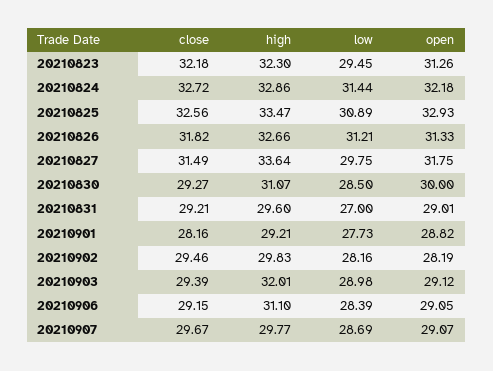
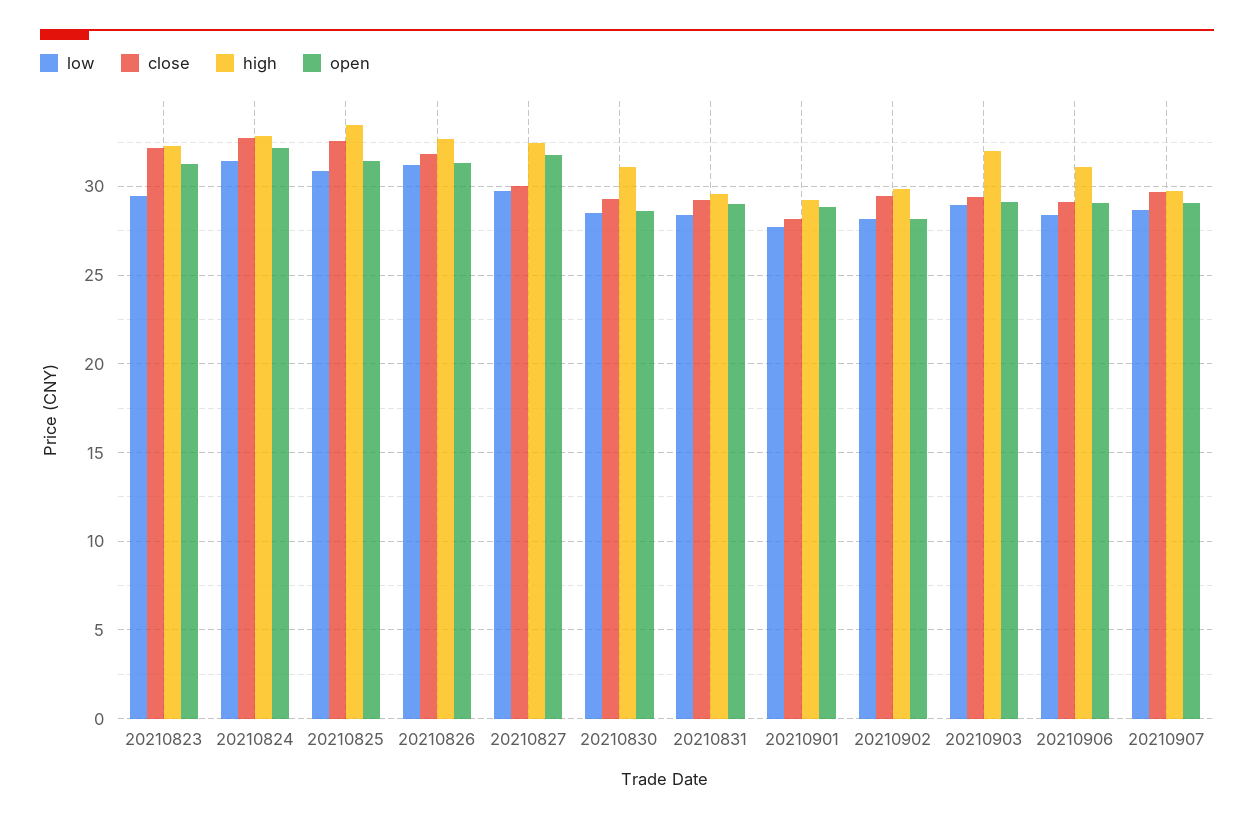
  {
    "close": {
      "20210823": 32.18,
      "20210824": 32.72,
      "20210825": 32.56,
      "20210826": 31.82,
-     "20210827": 31.49,
+     "20210827": 30,
      "20210830": 29.27,
      "20210831": 29.21,
      "20210901": 28.16,
      "20210902": 29.46,
      "20210903": 29.39,
      "20210906": 29.15,
      "20210907": 29.67
    },
    "high": {
      "20210823": 32.3,
      "20210824": 32.86,
      "20210825": 33.47,
      "20210826": 32.66,
-     "20210827": 33.64,
+     "20210827": 32.5,
      "20210830": 31.07,
      "20210831": 29.6,
      "20210901": 29.21,
      "20210902": 29.83,
      "20210903": 32.01,
      "20210906": 31.1,
      "20210907": 29.77
    },
    "low": {
      "20210823": 29.45,
      "20210824": 31.44,
      "20210825": 30.89,
      "20210826": 31.21,
      "20210827": 29.75,
      "20210830": 28.5,
-     "20210831": 27,
+     "20210831": 28.5,
      "20210901": 27.73,
      "20210902": 28.16,
      "20210903": 28.98,
      "20210906": 28.39,
      "20210907": 28.69
    },
    "open": {
      "20210823": 31.26,
      "20210824": 32.18,
-     "20210825": 32.93,
+     "20210825": 31.5,
      "20210826": 31.33,
      "20210827": 31.75,
-     "20210830": 30,
+     "20210830": 28.5,
      "20210831": 29.01,
      "20210901": 28.82,
      "20210902": 28.19,
      "20210903": 29.12,
      "20210906": 29.05,
      "20210907": 29.07
    }
  }

